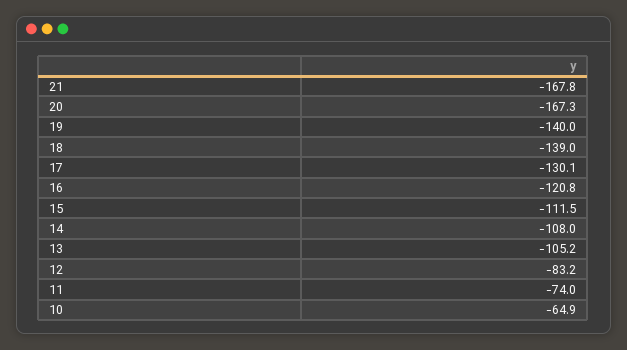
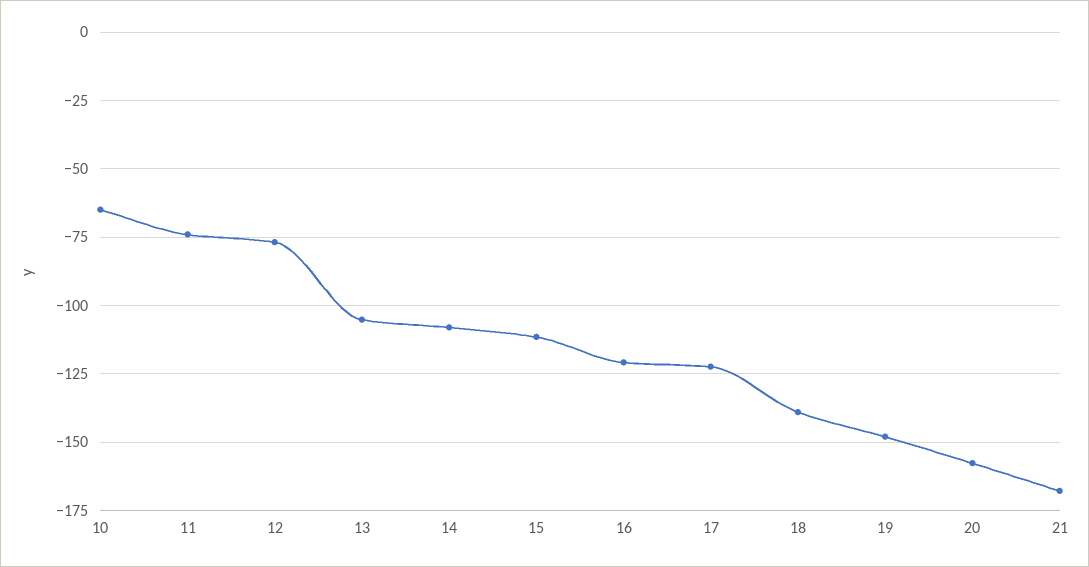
  {
    "21": -167.8,
-   "20": -167.3,
+   "20": -157.5,
-   "19": -140,
+   "19": -147.5,
    "18": -139,
-   "17": -130.1,
+   "17": -122.5,
    "16": -120.8,
    "15": -111.5,
    "14": -108,
    "13": -105.2,
-   "12": -83.2,
+   "12": -77.5,
    "11": -74,
    "10": -64.9
  }

